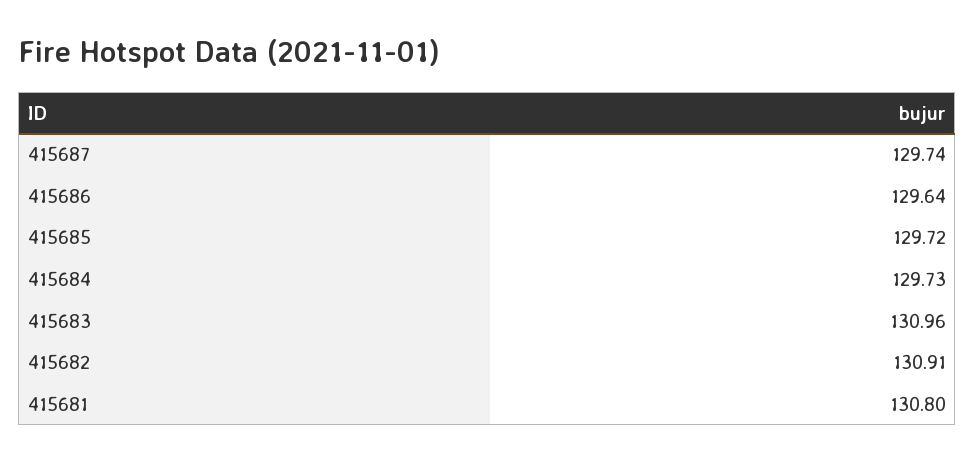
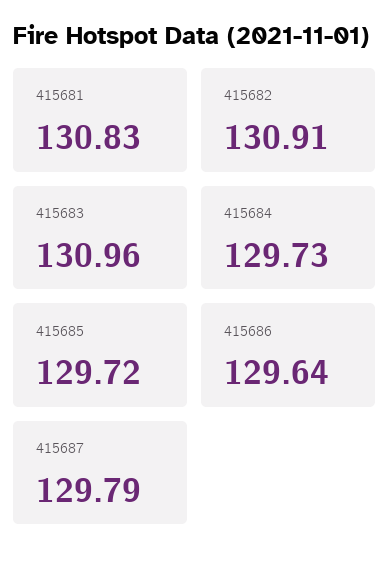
  {
-   "415687": 129.74,
+   "415687": 129.79,
    "415686": 129.64,
    "415685": 129.72,
    "415684": 129.73,
    "415683": 130.96,
    "415682": 130.91,
-   "415681": 130.8
+   "415681": 130.83
  }

